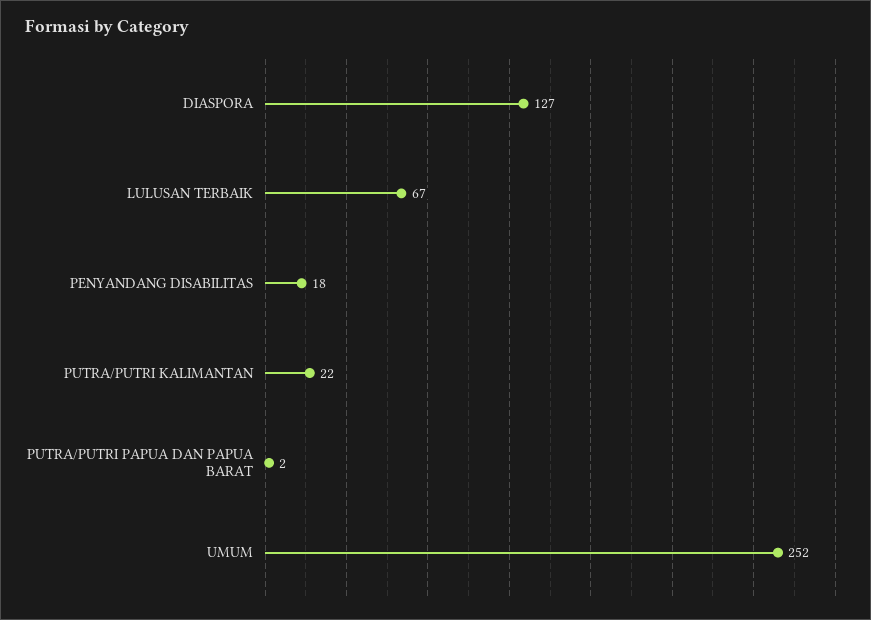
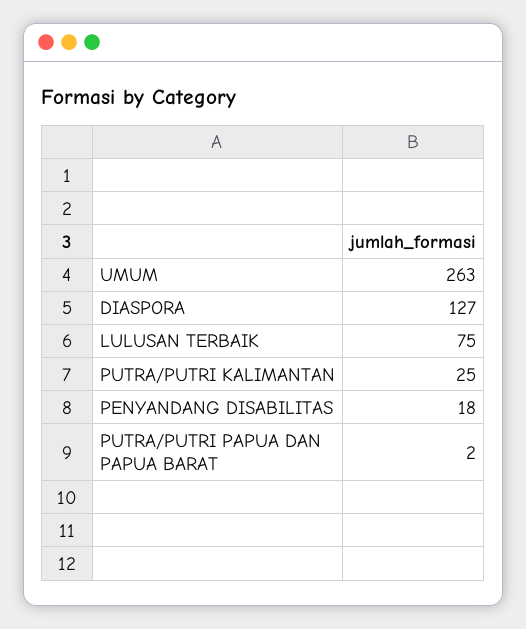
  {
    "DIASPORA": 127,
-   "LULUSAN TERBAIK": 67,
+   "LULUSAN TERBAIK": 75,
    "PENYANDANG DISABILITAS": 18,
-   "PUTRA/PUTRI KALIMANTAN": 22,
+   "PUTRA/PUTRI KALIMANTAN": 25,
    "PUTRA/PUTRI PAPUA DAN PAPUA BARAT": 2,
-   "UMUM": 252
+   "UMUM": 263
  }

